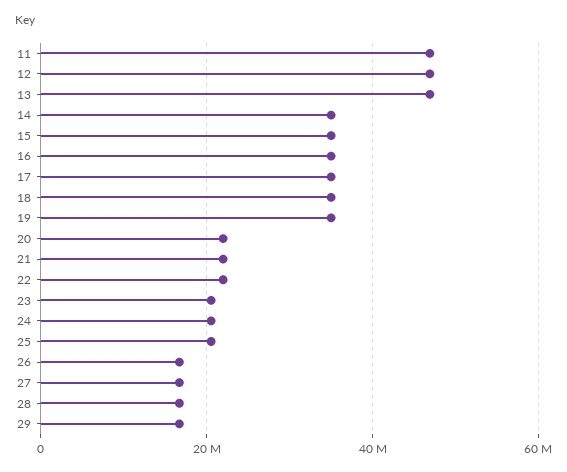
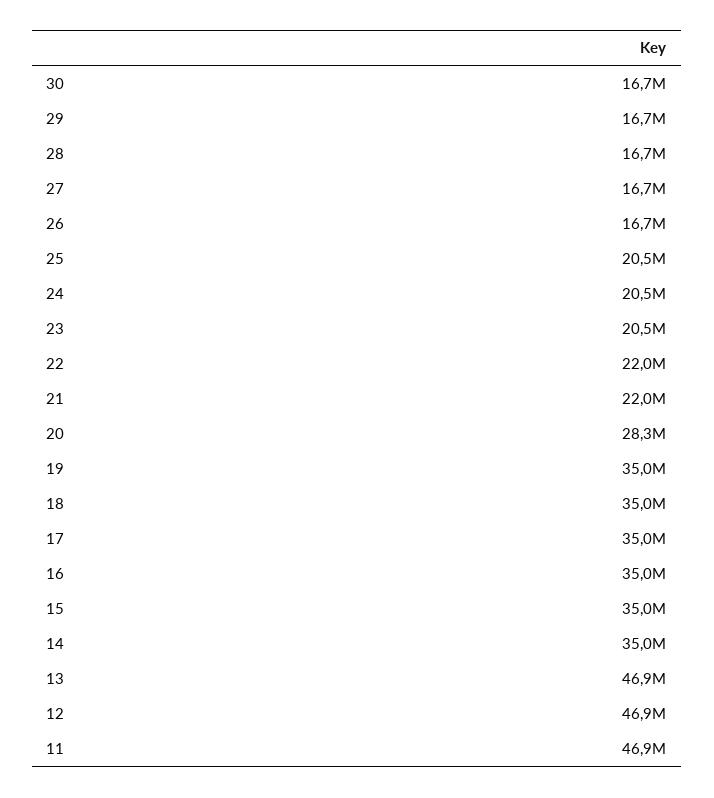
  {
    "11": 46900000,
    "12": 46900000,
    "13": 46900000,
    "14": 35000000,
    "15": 35000000,
    "16": 35000000,
    "17": 35000000,
    "18": 35000000,
    "19": 35000000,
-   "20": 22000000,
+   "20": 28300000,
    "21": 22000000,
    "22": 22000000,
    "23": 20500000,
    "24": 20500000,
    "25": 20500000,
    "26": 16700000,
    "27": 16700000,
    "28": 16700000,
-   "29": 16700000
+   "29": 16700000,
+   "30": 16700000
  }

